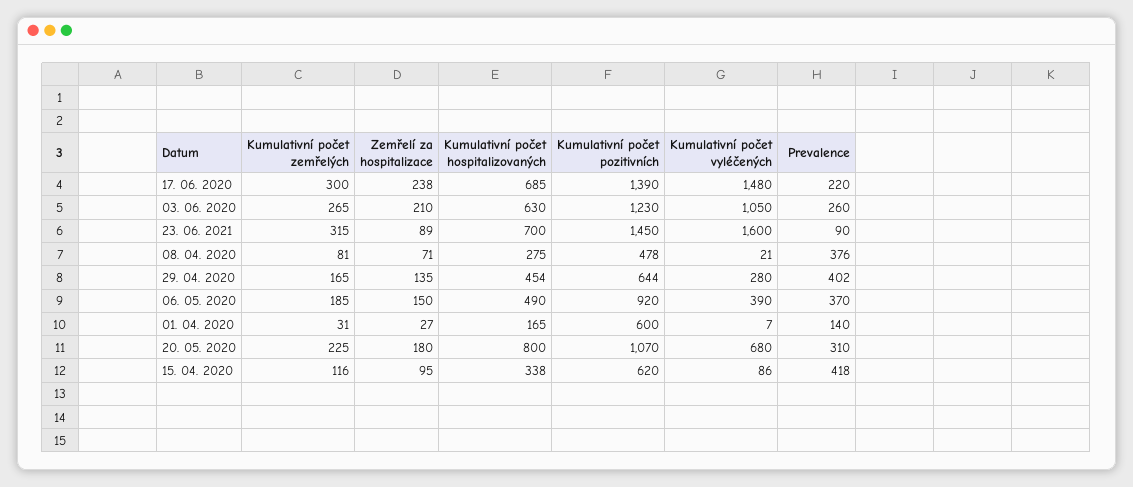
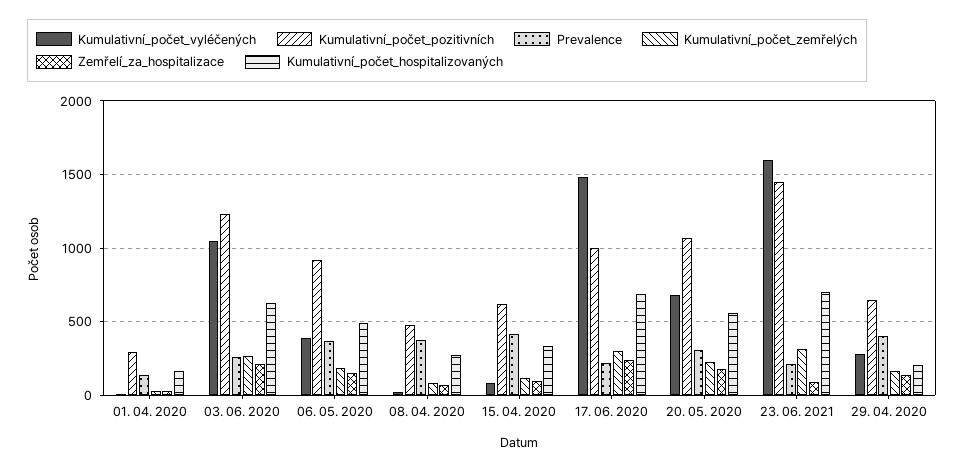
  {
    "Kumulativní počet zemřelých": {
      "17. 06. 2020": 300,
      "03. 06. 2020": 265,
      "23. 06. 2021": 315,
      "08. 04. 2020": 81,
      "29. 04. 2020": 165,
      "06. 05. 2020": 185,
      "01. 04. 2020": 31,
      "20. 05. 2020": 225,
      "15. 04. 2020": 116
    },
    "Zemřelí za hospitalizace": {
      "17. 06. 2020": 238,
      "03. 06. 2020": 210,
      "23. 06. 2021": 89,
      "08. 04. 2020": 71,
      "29. 04. 2020": 135,
      "06. 05. 2020": 150,
      "01. 04. 2020": 27,
      "20. 05. 2020": 180,
      "15. 04. 2020": 95
    },
    "Kumulativní počet hospitalizovaných": {
      "17. 06. 2020": 685,
      "03. 06. 2020": 630,
      "23. 06. 2021": 700,
      "08. 04. 2020": 275,
-     "29. 04. 2020": 454,
+     "29. 04. 2020": 200,
      "06. 05. 2020": 490,
      "01. 04. 2020": 165,
-     "20. 05. 2020": 800,
+     "20. 05. 2020": 550,
      "15. 04. 2020": 338
    },
    "Kumulativní počet pozitivních": {
-     "17. 06. 2020": 1390,
+     "17. 06. 2020": 1000,
      "03. 06. 2020": 1230,
      "23. 06. 2021": 1450,
      "08. 04. 2020": 478,
      "29. 04. 2020": 644,
      "06. 05. 2020": 920,
-     "01. 04. 2020": 600,
+     "01. 04. 2020": 300,
      "20. 05. 2020": 1070,
      "15. 04. 2020": 620
    },
    "Kumulativní počet vyléčených": {
      "17. 06. 2020": 1480,
      "03. 06. 2020": 1050,
      "23. 06. 2021": 1600,
      "08. 04. 2020": 21,
      "29. 04. 2020": 280,
      "06. 05. 2020": 390,
      "01. 04. 2020": 7,
      "20. 05. 2020": 680,
      "15. 04. 2020": 86
    },
    "Prevalence": {
      "17. 06. 2020": 220,
      "03. 06. 2020": 260,
-     "23. 06. 2021": 90,
+     "23. 06. 2021": 200,
      "08. 04. 2020": 376,
      "29. 04. 2020": 402,
      "06. 05. 2020": 370,
      "01. 04. 2020": 140,
      "20. 05. 2020": 310,
      "15. 04. 2020": 418
    }
  }

